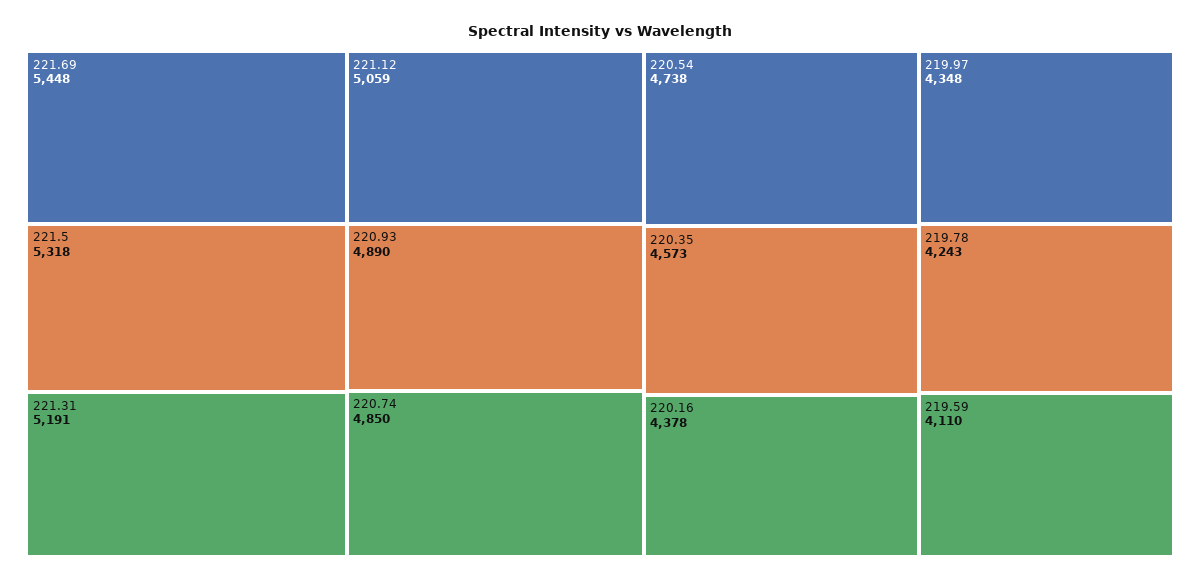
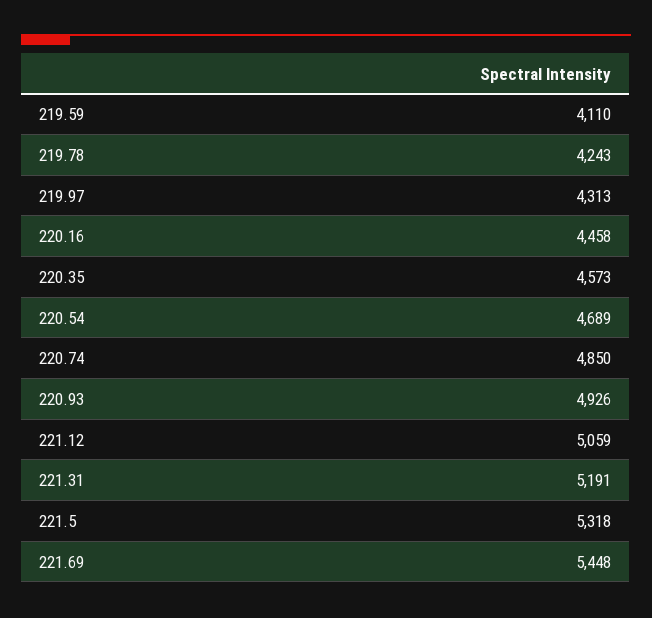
  {
    "221.69": 5448,
    "221.5": 5318,
    "221.31": 5191,
    "221.12": 5059,
-   "220.93": 4890,
+   "220.93": 4926,
    "220.74": 4850,
-   "220.54": 4738,
+   "220.54": 4689,
    "220.35": 4573,
-   "220.16": 4378,
+   "220.16": 4458,
-   "219.97": 4348,
+   "219.97": 4313,
    "219.78": 4243,
    "219.59": 4110
  }

